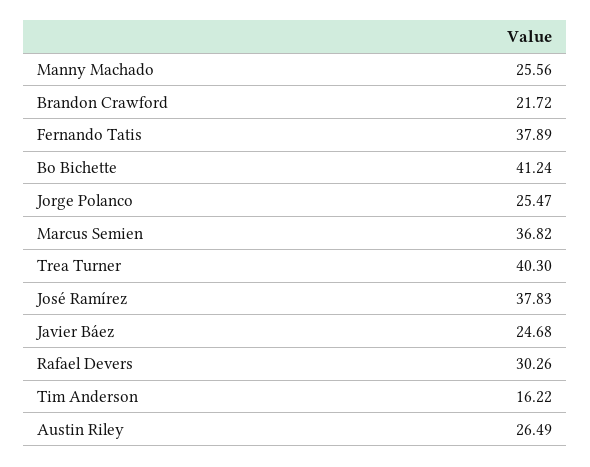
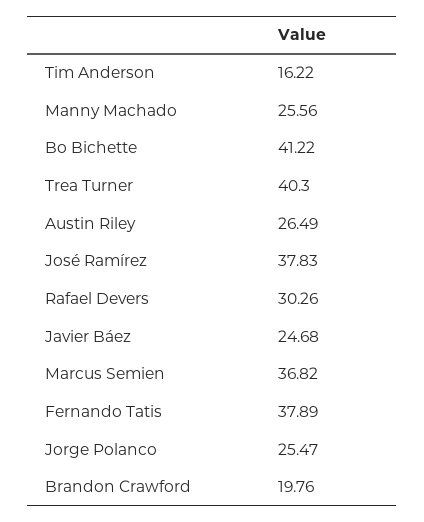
  {
    "Manny Machado": 25.56,
-   "Brandon Crawford": 21.72,
+   "Brandon Crawford": 19.76,
    "Fernando Tatis": 37.89,
-   "Bo Bichette": 41.24,
+   "Bo Bichette": 41.22,
    "Jorge Polanco": 25.47,
    "Marcus Semien": 36.82,
    "Trea Turner": 40.3,
    "José Ramírez": 37.83,
    "Javier Báez": 24.68,
    "Rafael Devers": 30.26,
    "Tim Anderson": 16.22,
    "Austin Riley": 26.49
  }

